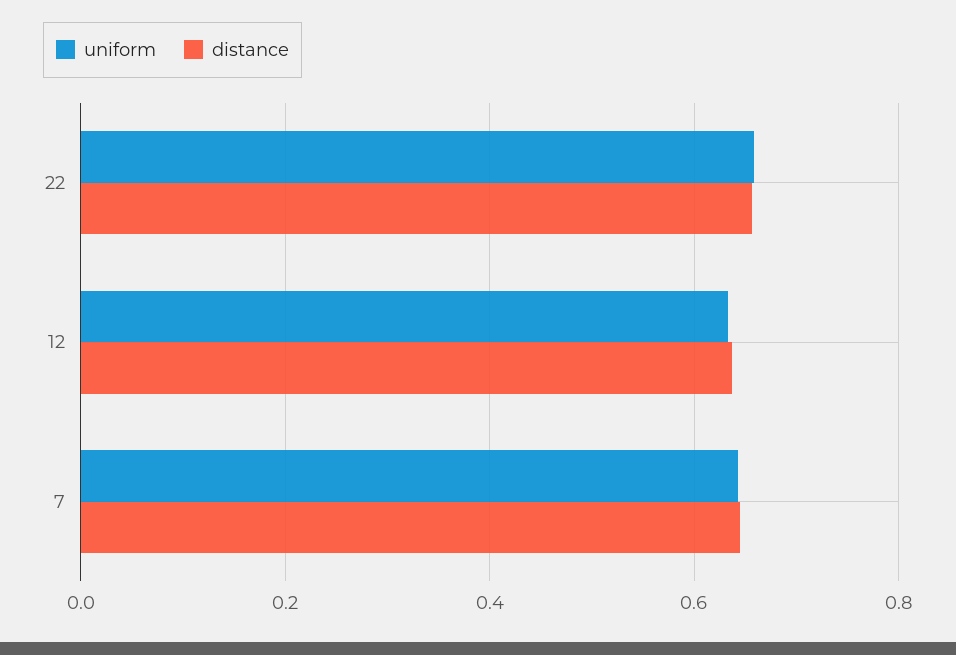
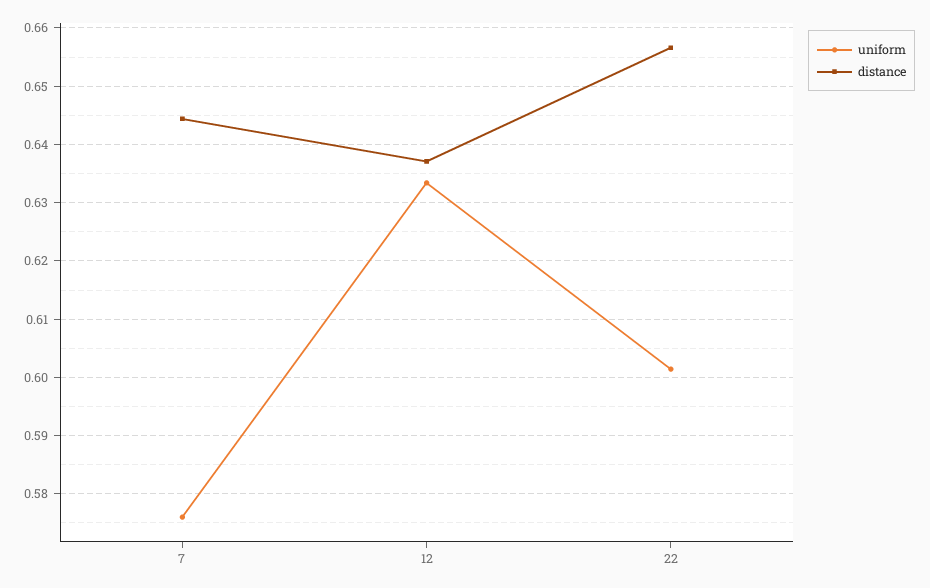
  {
    "uniform": {
-     "22": 0.66,
+     "22": 0.602,
      "12": 0.634,
-     "7": 0.64
+     "7": 0.576
    },
    "distance": {
      "22": 0.656,
      "12": 0.638,
      "7": 0.644
    }
  }

